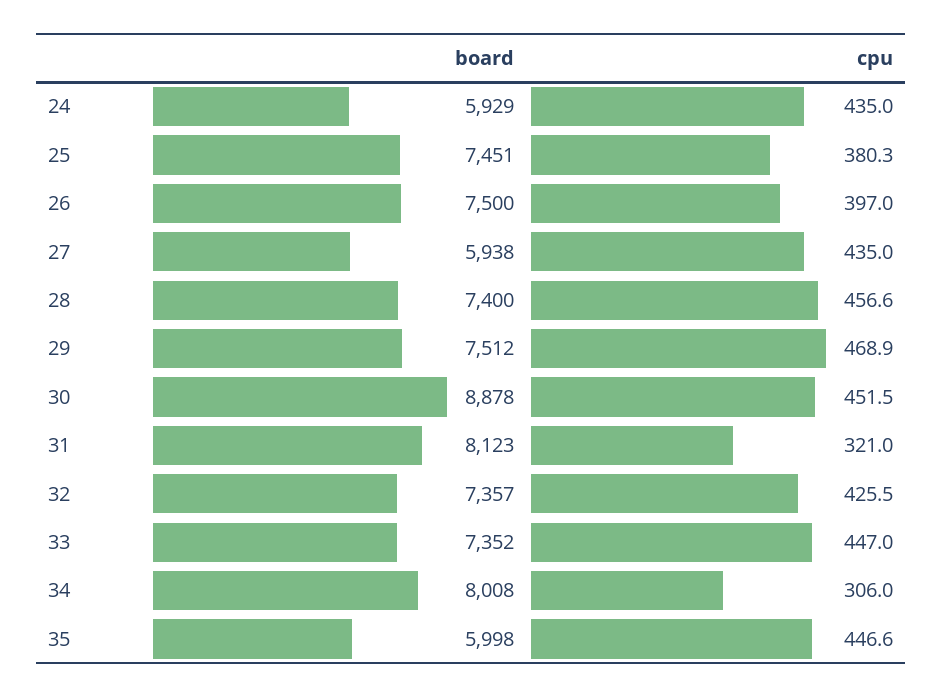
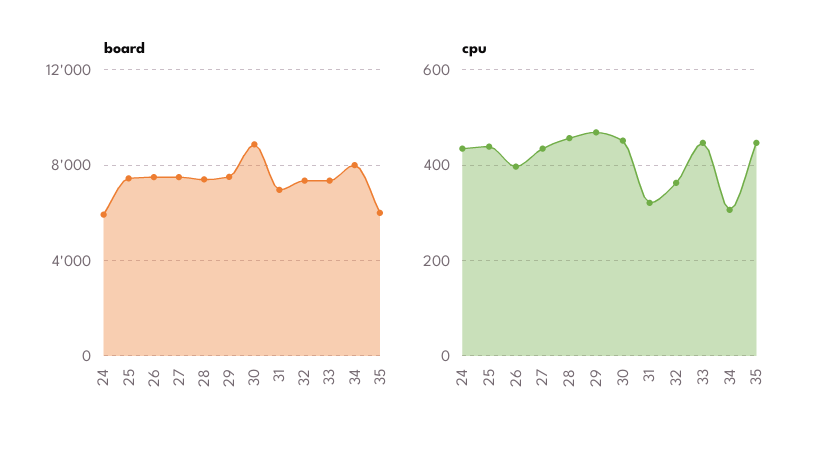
  {
    "board": {
      "24": 5929,
      "25": 7451,
      "26": 7500,
-     "27": 5938,
+     "27": 7500,
      "28": 7400,
      "29": 7512,
      "30": 8878,
-     "31": 8123,
+     "31": 7000,
      "32": 7357,
      "33": 7352,
      "34": 8008,
      "35": 5998
    },
    "cpu": {
      "24": 435,
-     "25": 380.3,
+     "25": 440,
      "26": 397,
      "27": 435,
      "28": 456.6,
      "29": 468.9,
      "30": 451.5,
      "31": 321,
-     "32": 425.5,
+     "32": 360,
      "33": 447,
      "34": 306,
      "35": 446.6
    }
  }

